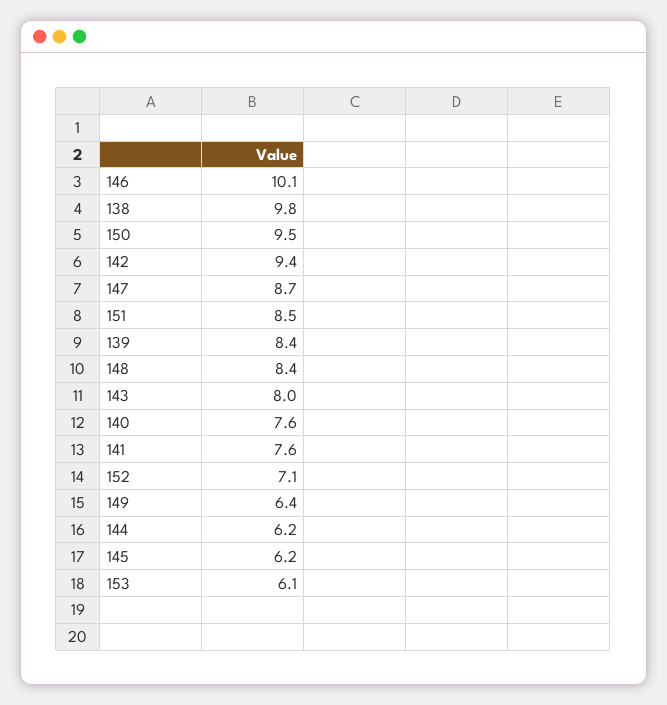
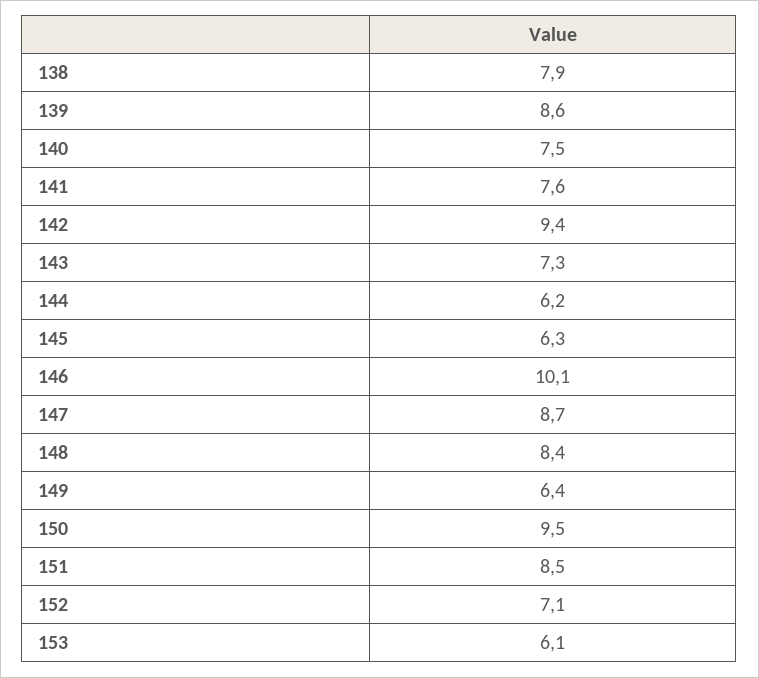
  {
    "146": 10.1,
-   "138": 9.8,
+   "138": 7.9,
    "150": 9.5,
    "142": 9.4,
    "147": 8.7,
    "151": 8.5,
-   "139": 8.4,
+   "139": 8.6,
    "148": 8.4,
-   "143": 8,
+   "143": 7.3,
-   "140": 7.6,
+   "140": 7.5,
    "141": 7.6,
    "152": 7.1,
    "149": 6.4,
    "144": 6.2,
-   "145": 6.2,
+   "145": 6.3,
    "153": 6.1
  }

